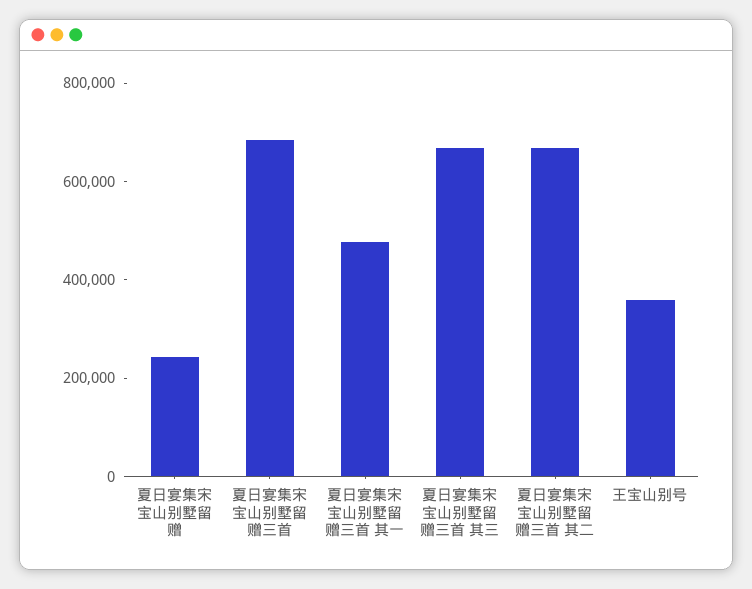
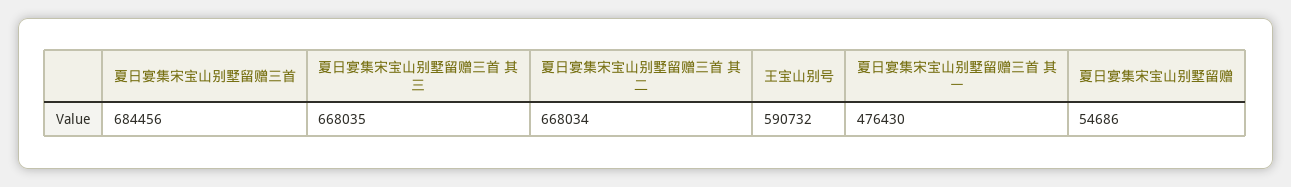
  {
-   "夏日宴集宋宝山别墅留赠": 250000,
+   "夏日宴集宋宝山别墅留赠": 54686,
    "夏日宴集宋宝山别墅留赠三首": 684456,
    "夏日宴集宋宝山别墅留赠三首 其一": 476430,
    "夏日宴集宋宝山别墅留赠三首 其三": 668035,
    "夏日宴集宋宝山别墅留赠三首 其二": 668034,
-   "王宝山别号": 350000
+   "王宝山别号": 590732
  }

